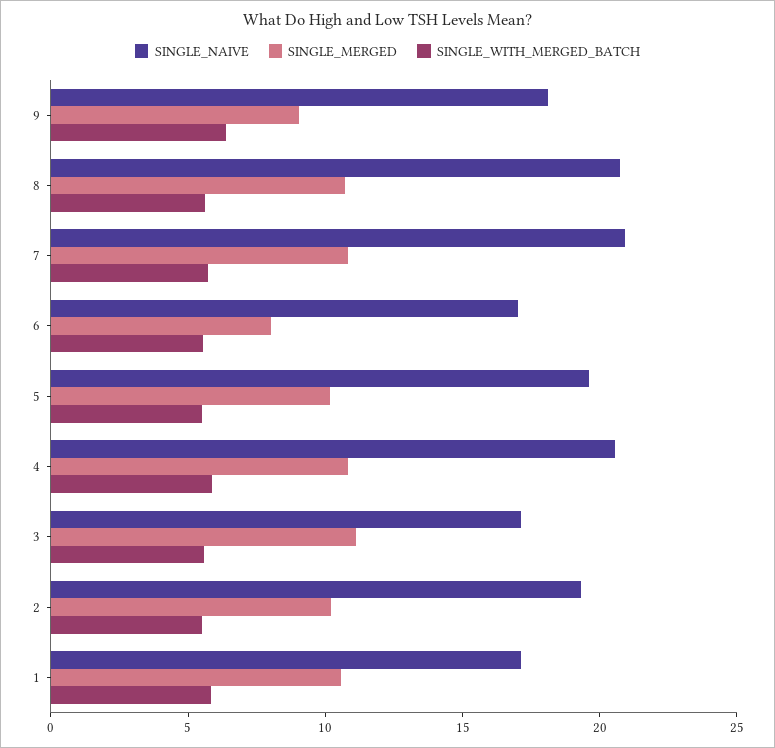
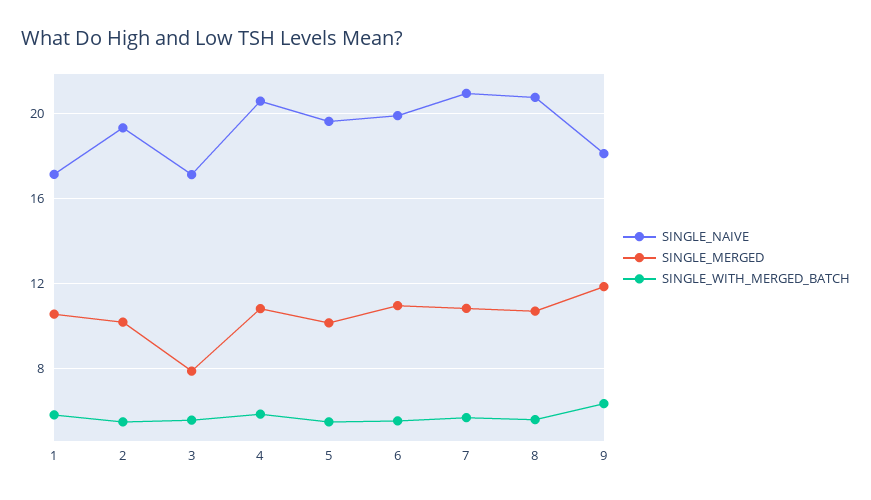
  {
    "SINGLE_NAIVE": {
      "9": 18,
      "8": 21,
      "7": 21,
-     "6": 17,
+     "6": 20,
      "5": 19.5,
      "4": 20.5,
      "3": 17,
      "2": 19.5,
      "1": 17
    },
    "SINGLE_MERGED": {
-     "9": 9,
+     "9": 12,
      "8": 10.5,
      "7": 11,
-     "6": 8,
+     "6": 11,
      "5": 10,
      "4": 11,
-     "3": 11,
+     "3": 8,
      "2": 10,
      "1": 10.5
    },
    "SINGLE_WITH_MERGED_BATCH": {
      "9": 6.5,
      "8": 5.5,
      "7": 5.5,
      "6": 5.5,
      "5": 5.5,
      "4": 6,
      "3": 5.5,
      "2": 5.5,
      "1": 6
    }
  }

